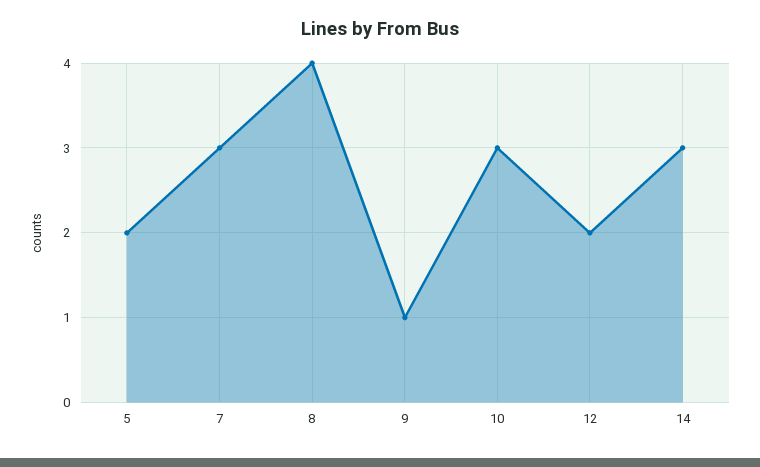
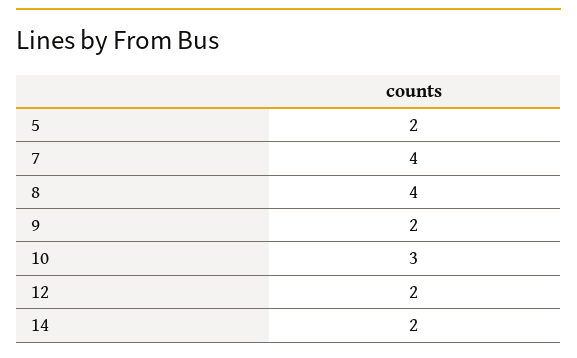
  {
    "5": 2,
-   "7": 3,
+   "7": 4,
    "8": 4,
-   "9": 1,
+   "9": 2,
    "10": 3,
    "12": 2,
-   "14": 3
+   "14": 2
  }

